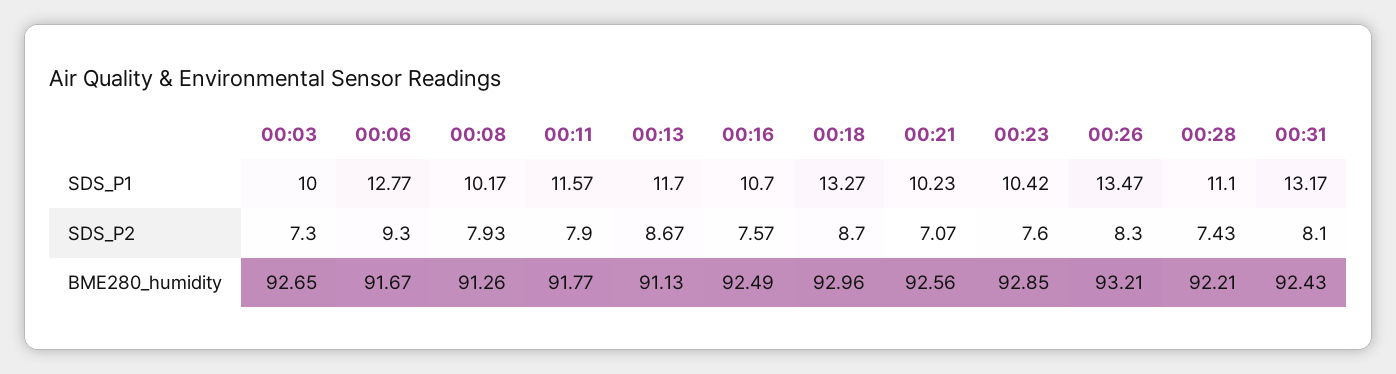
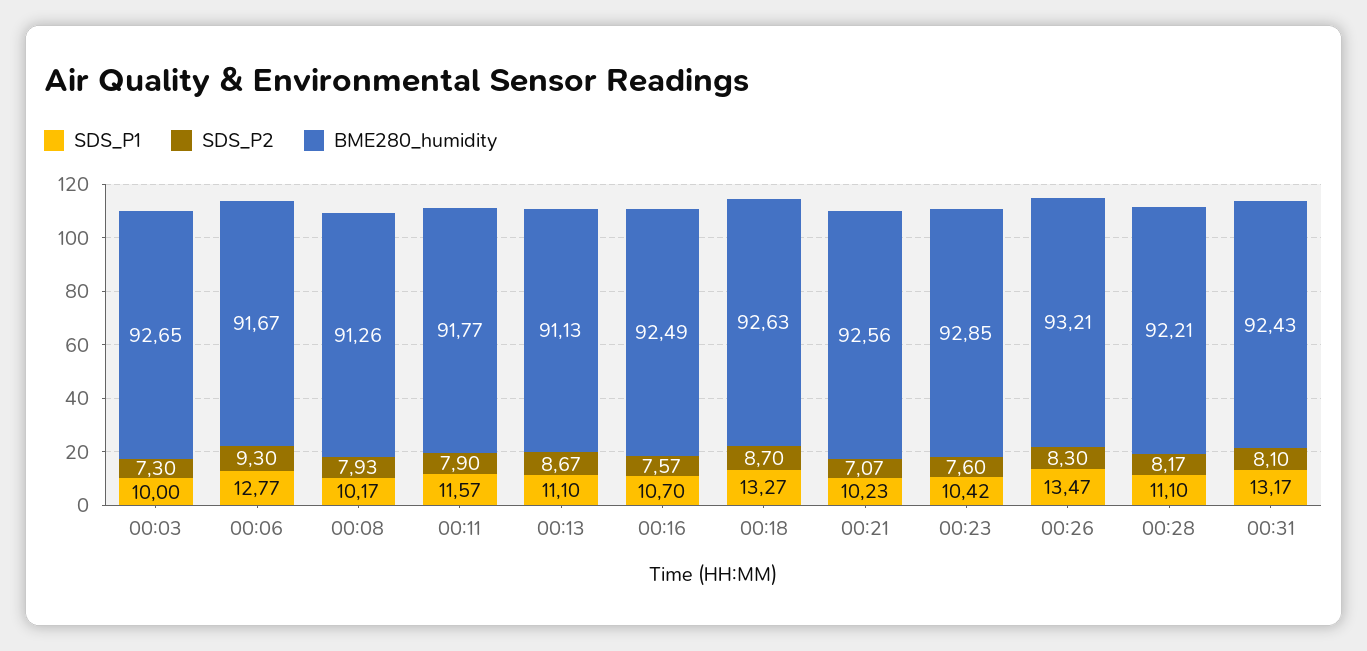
  {
    "SDS_P1": {
      "00:03": 10,
      "00:06": 12.77,
      "00:08": 10.17,
      "00:11": 11.57,
-     "00:13": 11.7,
+     "00:13": 11.1,
      "00:16": 10.7,
      "00:18": 13.27,
      "00:21": 10.23,
      "00:23": 10.42,
      "00:26": 13.47,
      "00:28": 11.1,
      "00:31": 13.17
    },
    "SDS_P2": {
      "00:03": 7.3,
      "00:06": 9.3,
      "00:08": 7.93,
      "00:11": 7.9,
      "00:13": 8.67,
      "00:16": 7.57,
      "00:18": 8.7,
      "00:21": 7.07,
      "00:23": 7.6,
      "00:26": 8.3,
-     "00:28": 7.43,
+     "00:28": 8.17,
      "00:31": 8.1
    },
    "BME280_humidity": {
      "00:03": 92.65,
      "00:06": 91.67,
      "00:08": 91.26,
      "00:11": 91.77,
      "00:13": 91.13,
      "00:16": 92.49,
-     "00:18": 92.96,
+     "00:18": 92.63,
      "00:21": 92.56,
      "00:23": 92.85,
      "00:26": 93.21,
      "00:28": 92.21,
      "00:31": 92.43
    }
  }

